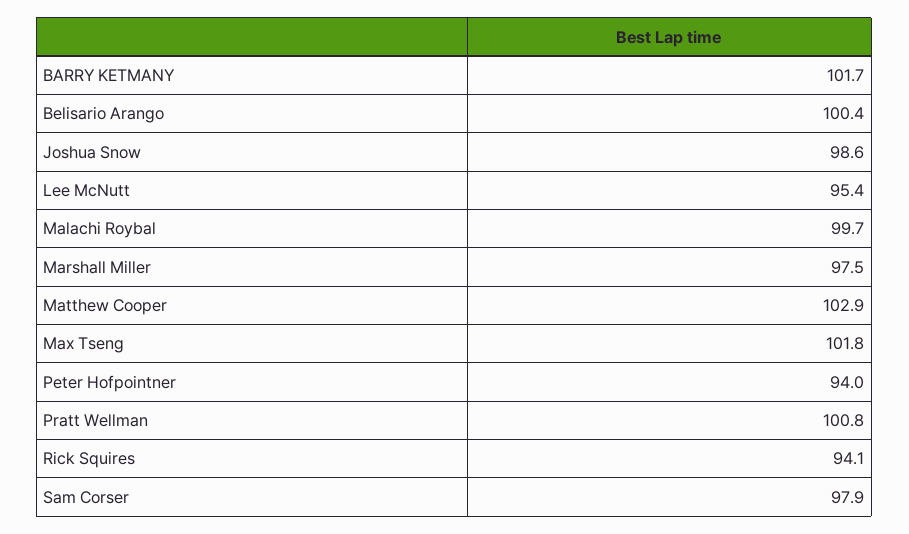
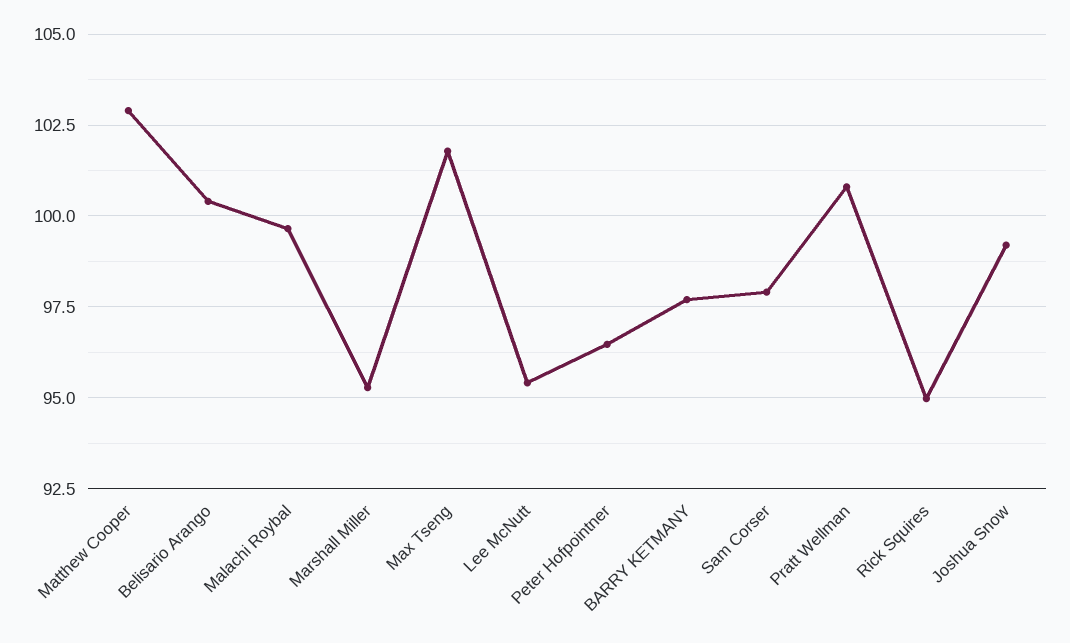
  {
-   "BARRY KETMANY": 101.7,
+   "BARRY KETMANY": 97.75,
    "Belisario Arango": 100.4,
-   "Joshua Snow": 98.6,
+   "Joshua Snow": 99.25,
    "Lee McNutt": 95.4,
    "Malachi Roybal": 99.7,
-   "Marshall Miller": 97.5,
+   "Marshall Miller": 95.25,
    "Matthew Cooper": 102.9,
    "Max Tseng": 101.8,
-   "Peter Hofpointner": 94,
+   "Peter Hofpointner": 96.5,
    "Pratt Wellman": 100.8,
-   "Rick Squires": 94.1,
+   "Rick Squires": 95,
    "Sam Corser": 97.9
  }

